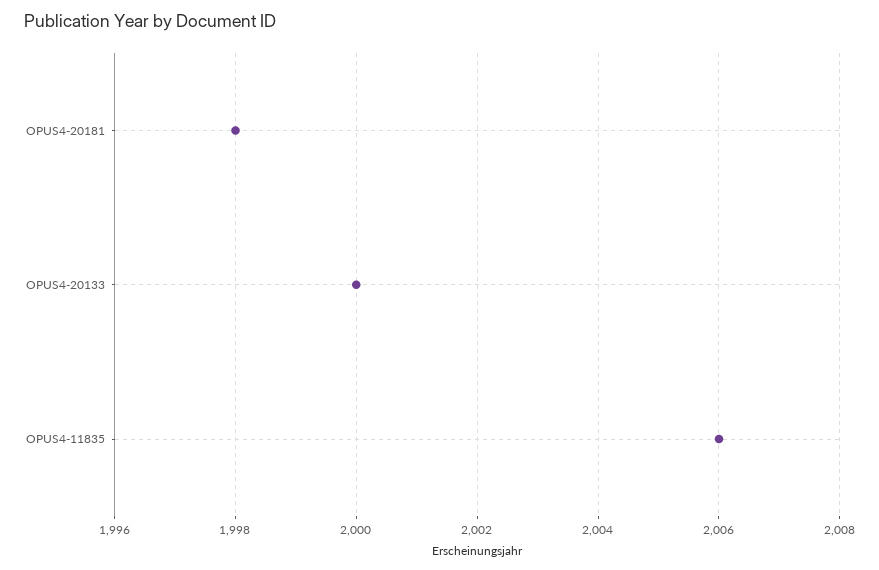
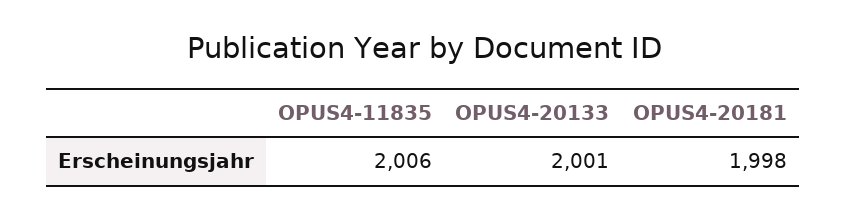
  {
    "OPUS4-20181": 1998,
-   "OPUS4-20133": 2000,
+   "OPUS4-20133": 2001,
    "OPUS4-11835": 2006
  }

